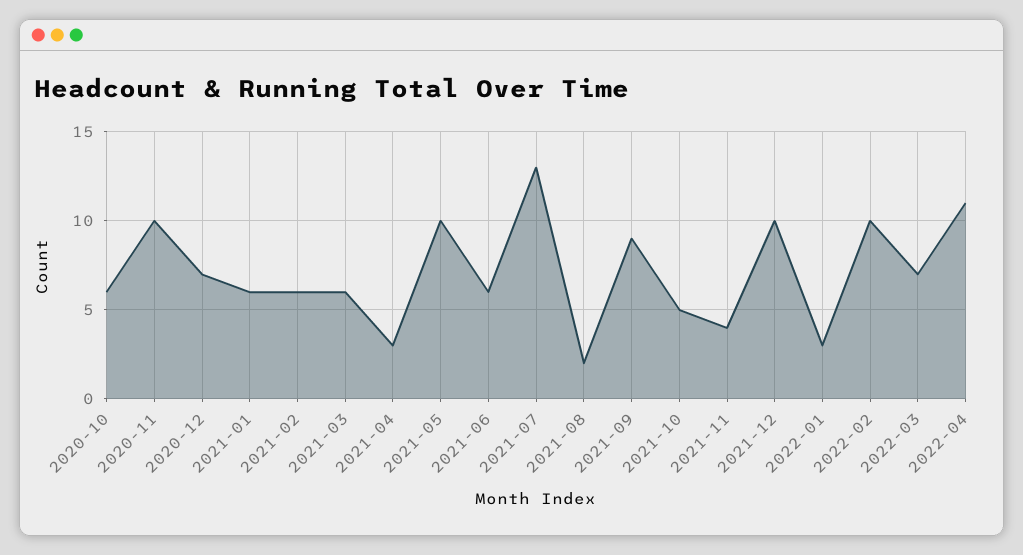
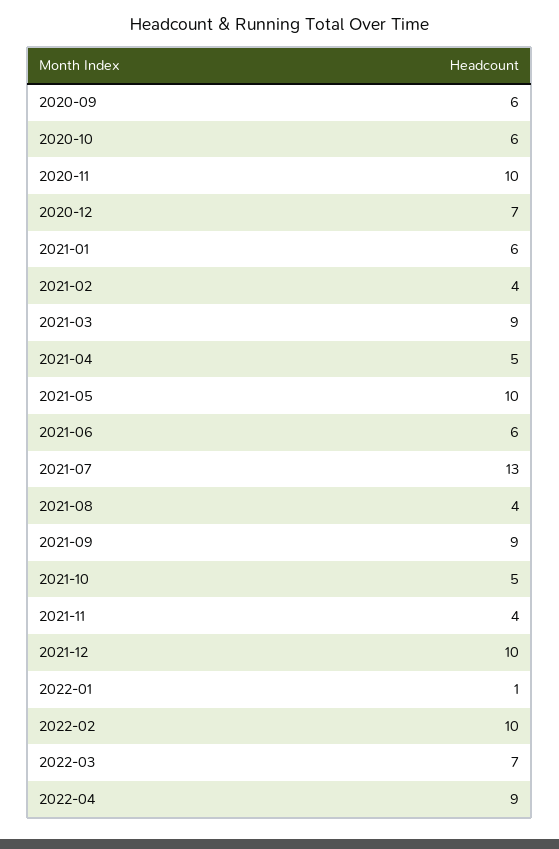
  {
    "2020-10": 6,
    "2020-11": 10,
    "2020-12": 7,
    "2021-01": 6,
-   "2021-02": 6,
+   "2021-02": 4,
-   "2021-03": 6,
+   "2021-03": 9,
-   "2021-04": 3,
+   "2021-04": 5,
    "2021-05": 10,
    "2021-06": 6,
    "2021-07": 13,
-   "2021-08": 2,
+   "2021-08": 4,
    "2021-09": 9,
    "2021-10": 5,
    "2021-11": 4,
    "2021-12": 10,
-   "2022-01": 3,
+   "2022-01": 1,
    "2022-02": 10,
    "2022-03": 7,
-   "2022-04": 11
+   "2022-04": 9,
+   "2020-09": 6
  }

